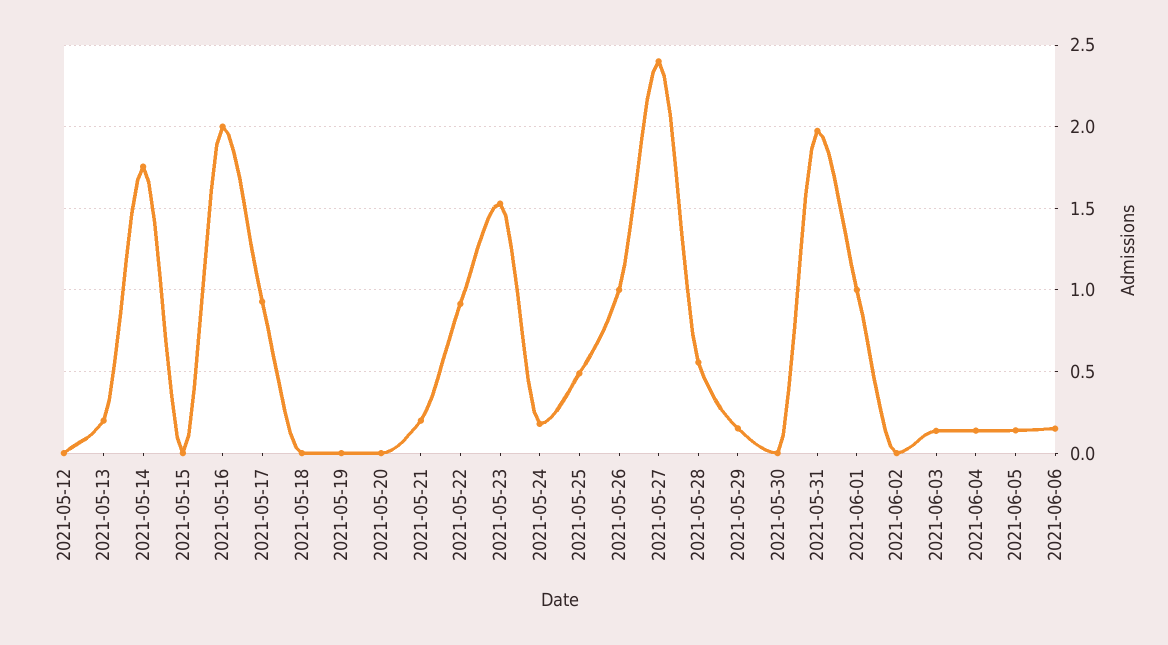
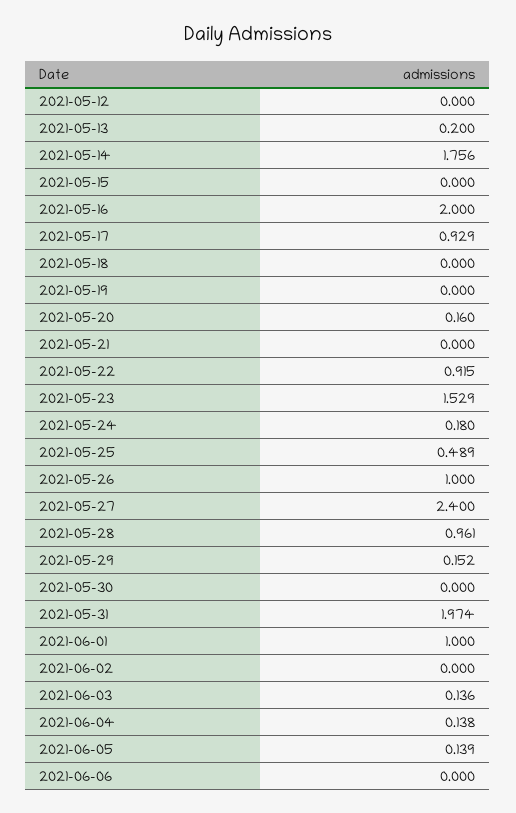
  {
    "2021-05-12": 0,
    "2021-05-13": 0.2,
    "2021-05-14": 1.756,
    "2021-05-15": 0,
    "2021-05-16": 2,
    "2021-05-17": 0.929,
    "2021-05-18": 0,
    "2021-05-19": 0,
-   "2021-05-20": 0,
+   "2021-05-20": 0.16,
-   "2021-05-21": 0.2,
+   "2021-05-21": 0,
    "2021-05-22": 0.915,
    "2021-05-23": 1.529,
    "2021-05-24": 0.18,
    "2021-05-25": 0.489,
    "2021-05-26": 1,
    "2021-05-27": 2.4,
-   "2021-05-28": 0.55,
+   "2021-05-28": 0.961,
    "2021-05-29": 0.152,
    "2021-05-30": 0,
    "2021-05-31": 1.974,
    "2021-06-01": 1,
    "2021-06-02": 0,
    "2021-06-03": 0.136,
    "2021-06-04": 0.138,
    "2021-06-05": 0.139,
-   "2021-06-06": 0.15
+   "2021-06-06": 0
  }

